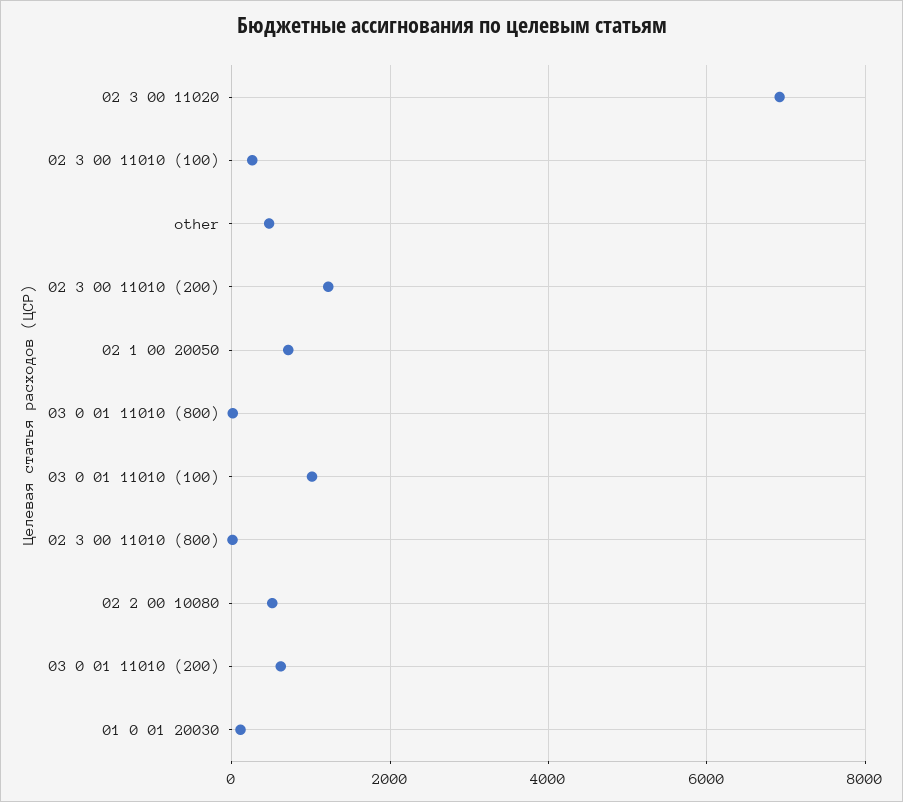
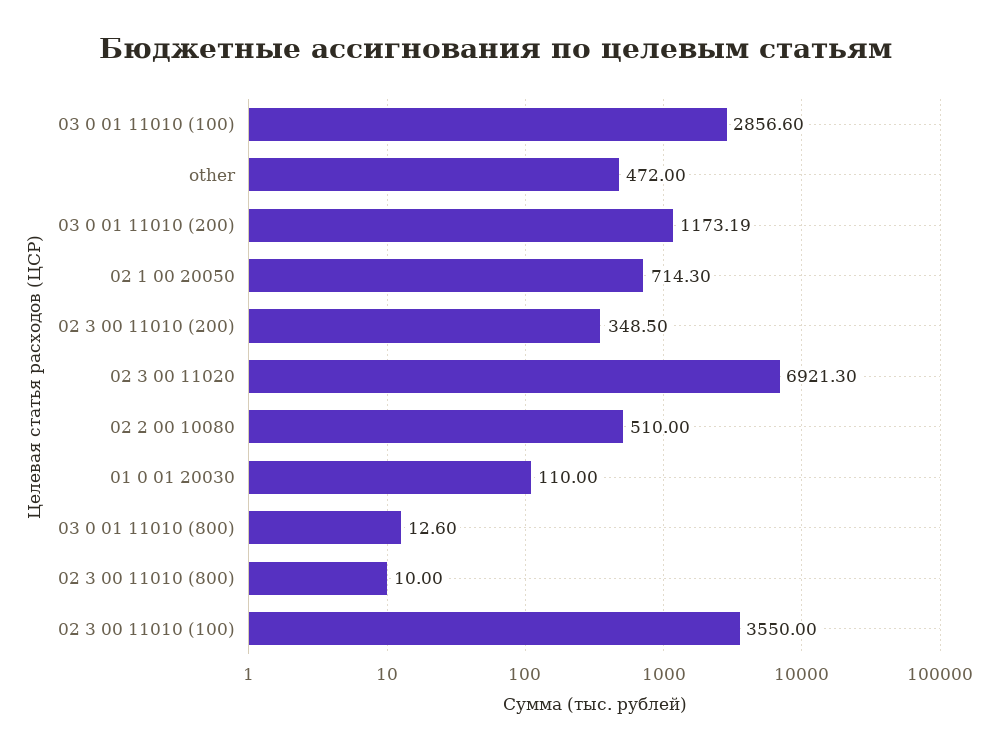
  {
    "02 3 00 11020": 6921.3,
-   "02 3 00 11010 (100)": 200,
+   "02 3 00 11010 (100)": 3550,
    "other": 472,
-   "02 3 00 11010 (200)": 1200,
+   "02 3 00 11010 (200)": 348.5,
    "02 1 00 20050": 714.3,
    "03 0 01 11010 (800)": 12.6,
-   "03 0 01 11010 (100)": 1000,
+   "03 0 01 11010 (100)": 2856.6,
    "02 3 00 11010 (800)": 10,
    "02 2 00 10080": 510,
-   "03 0 01 11010 (200)": 600,
+   "03 0 01 11010 (200)": 1173.19,
    "01 0 01 20030": 110
  }

